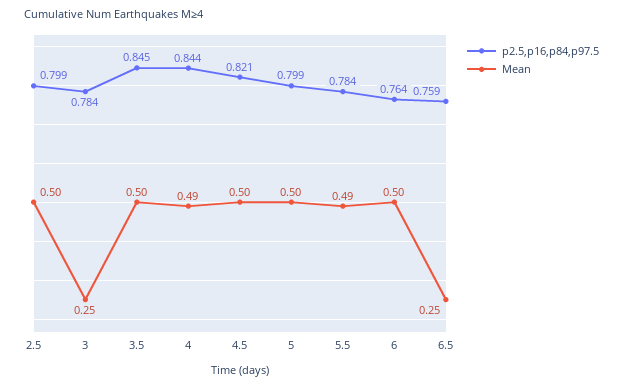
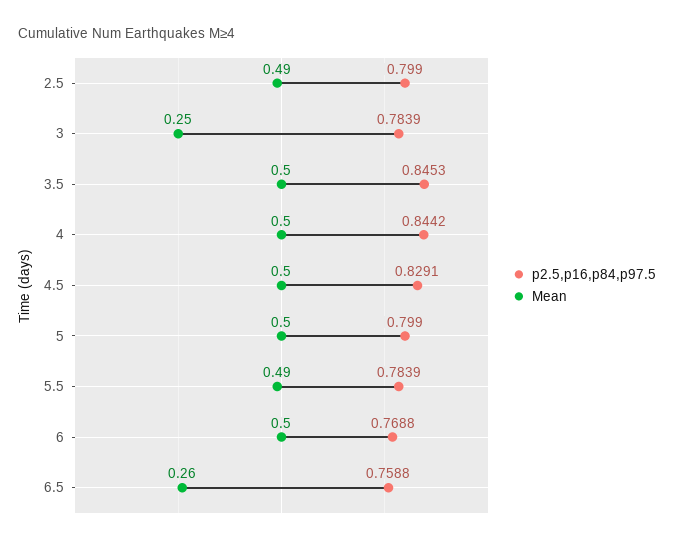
  {
    "p2.5,p16,p84,p97.5": {
      "2.5": 0.799,
      "3": 0.7839,
      "3.5": 0.8453,
      "4": 0.8442,
-     "4.5": 0.821,
+     "4.5": 0.8291,
      "5": 0.799,
      "5.5": 0.7839,
-     "6": 0.764,
+     "6": 0.7688,
      "6.5": 0.7588
    },
    "Mean": {
-     "2.5": 0.5,
+     "2.5": 0.49,
      "3": 0.25,
      "3.5": 0.5,
-     "4": 0.49,
+     "4": 0.5,
      "4.5": 0.5,
      "5": 0.5,
      "5.5": 0.49,
      "6": 0.5,
-     "6.5": 0.25
+     "6.5": 0.26
    }
  }

